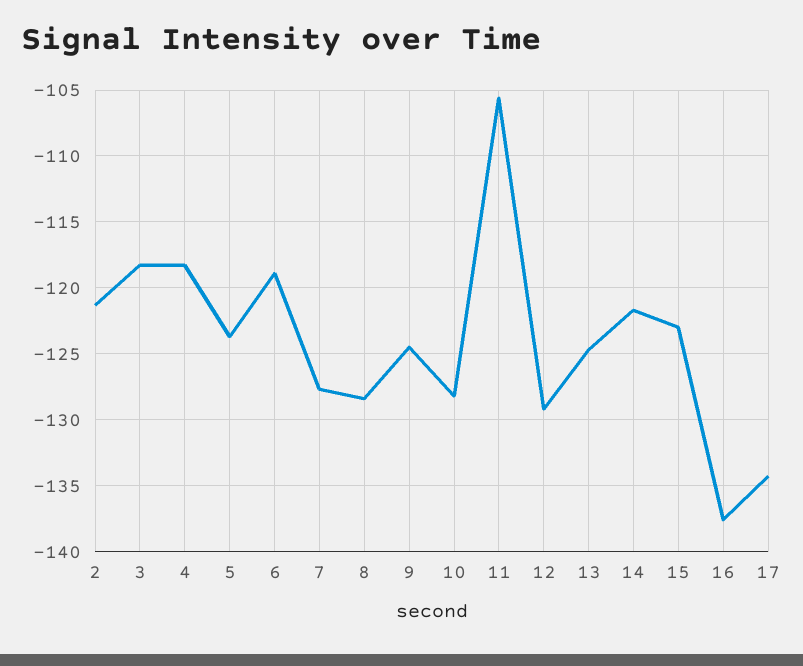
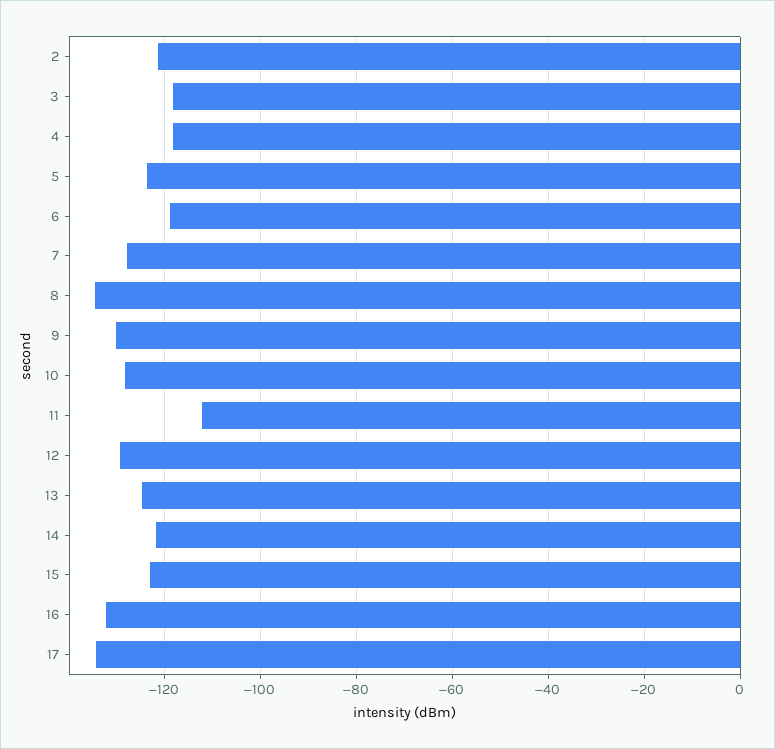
  {
    "2": -121.5,
    "3": -118.5,
    "4": -118.5,
    "5": -123.5,
    "6": -119,
    "7": -127.5,
-   "8": -128.5,
+   "8": -134,
-   "9": -124.5,
+   "9": -130,
    "10": -128,
-   "11": -105.5,
+   "11": -112,
    "12": -129,
    "13": -124.5,
    "14": -121.5,
    "15": -123,
-   "16": -137.5,
+   "16": -132,
    "17": -134.5
  }

